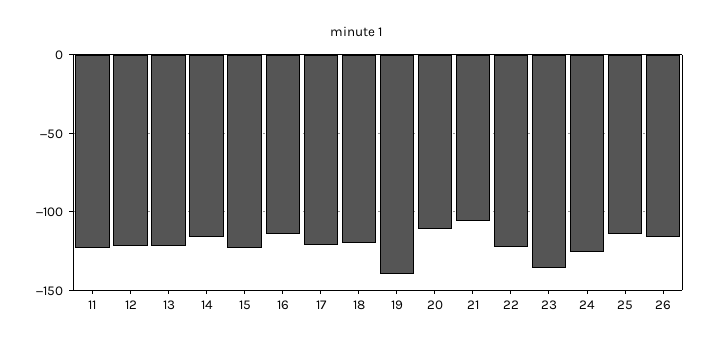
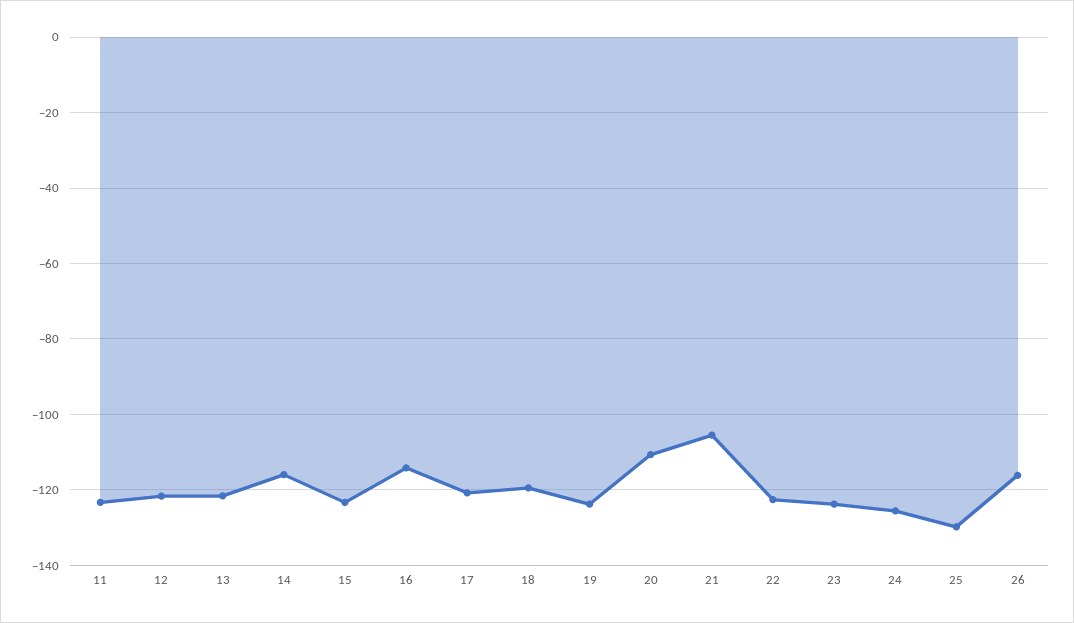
  {
    "11": -124,
    "12": -122,
    "13": -122,
    "14": -116,
    "15": -124,
    "16": -114,
    "17": -120,
    "18": -120,
-   "19": -140,
+   "19": -124,
    "20": -110,
    "21": -106,
    "22": -122,
-   "23": -135,
+   "23": -124,
    "24": -126,
-   "25": -115,
+   "25": -130,
    "26": -116
  }

